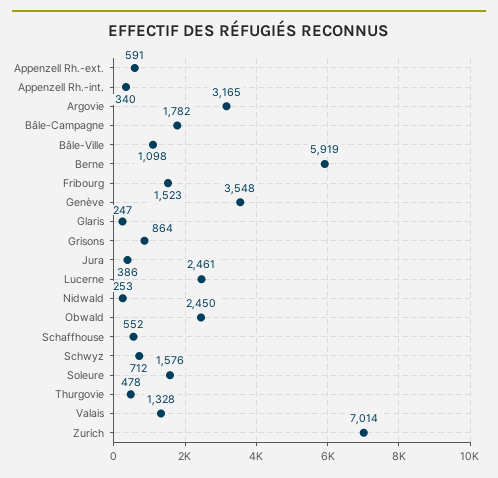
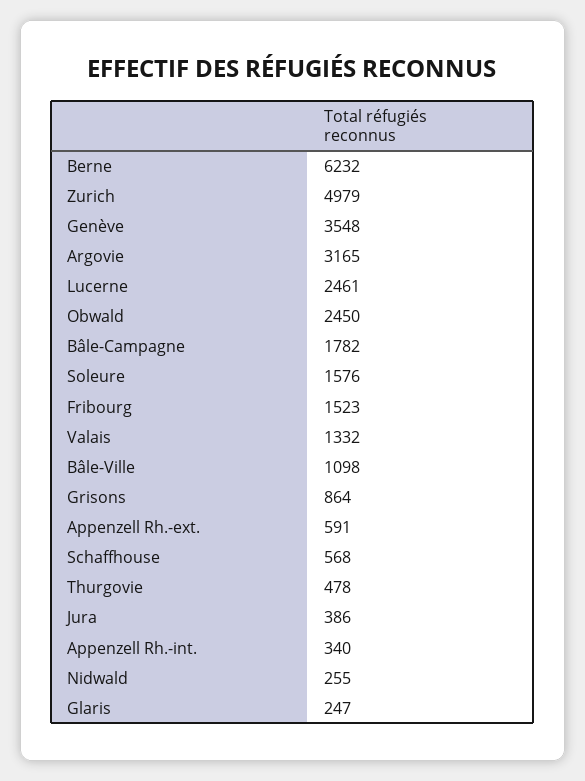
  {
    "Appenzell Rh.-ext.": 591,
    "Appenzell Rh.-int.": 340,
    "Argovie": 3165,
    "Bâle-Campagne": 1782,
    "Bâle-Ville": 1098,
-   "Berne": 5919,
+   "Berne": 6232,
    "Fribourg": 1523,
    "Genève": 3548,
    "Glaris": 247,
    "Grisons": 864,
    "Jura": 386,
    "Lucerne": 2461,
-   "Nidwald": 253,
+   "Nidwald": 255,
    "Obwald": 2450,
-   "Schaffhouse": 552,
+   "Schaffhouse": 568,
-   "Schwyz": 712,
    "Soleure": 1576,
    "Thurgovie": 478,
-   "Valais": 1328,
+   "Valais": 1332,
-   "Zurich": 7014
+   "Zurich": 4979
  }

